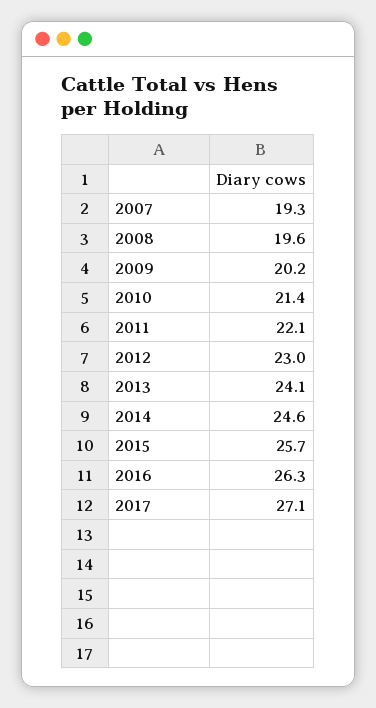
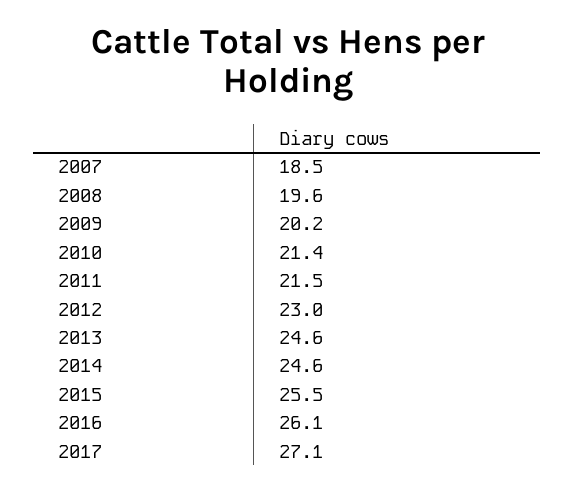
  {
-   "2007": 19.3,
+   "2007": 18.5,
    "2008": 19.6,
    "2009": 20.2,
    "2010": 21.4,
-   "2011": 22.1,
+   "2011": 21.5,
    "2012": 23,
-   "2013": 24.1,
+   "2013": 24.6,
    "2014": 24.6,
-   "2015": 25.7,
+   "2015": 25.5,
-   "2016": 26.3,
+   "2016": 26.1,
    "2017": 27.1
  }

